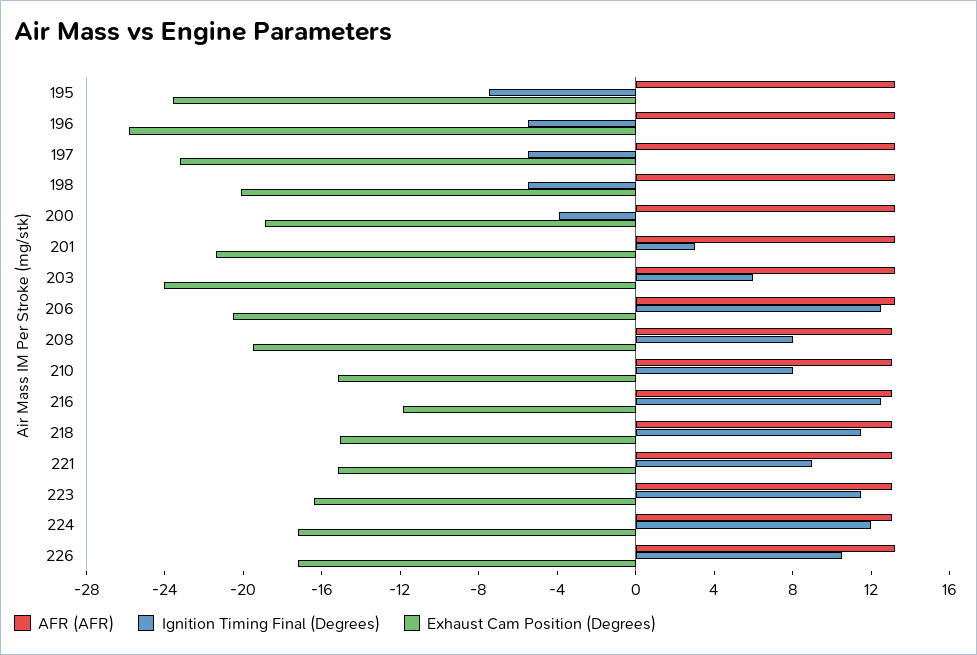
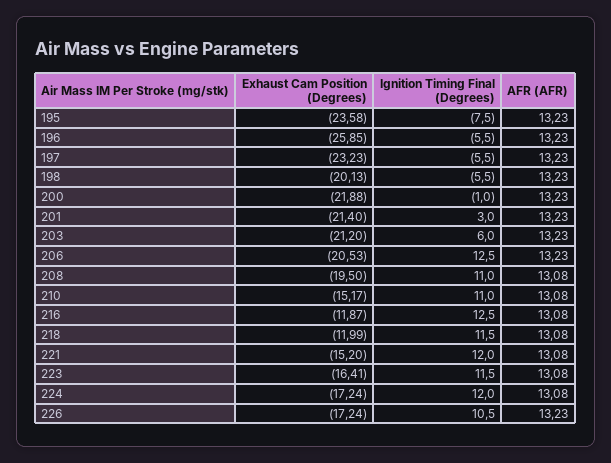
  {
    "AFR (AFR)": {
      "195": 13.23,
      "196": 13.23,
      "197": 13.23,
      "198": 13.23,
      "200": 13.23,
      "201": 13.23,
      "203": 13.23,
      "206": 13.23,
      "208": 13.08,
      "210": 13.08,
      "216": 13.08,
      "218": 13.08,
      "221": 13.08,
      "223": 13.08,
      "224": 13.08,
      "226": 13.23
    },
    "Ignition Timing Final (Degrees)": {
      "195": -7.5,
      "196": -5.5,
      "197": -5.5,
      "198": -5.5,
-     "200": -4,
+     "200": -1,
      "201": 3,
      "203": 6,
      "206": 12.5,
-     "208": 8,
+     "208": 11,
-     "210": 8,
+     "210": 11,
      "216": 12.5,
      "218": 11.5,
-     "221": 9,
+     "221": 12,
      "223": 11.5,
      "224": 12,
      "226": 10.5
    },
    "Exhaust Cam Position (Degrees)": {
      "195": -23.58,
      "196": -25.85,
      "197": -23.23,
      "198": -20.13,
-     "200": -19,
+     "200": -21.88,
      "201": -21.4,
-     "203": -24,
+     "203": -21.2,
      "206": -20.53,
      "208": -19.5,
      "210": -15.17,
      "216": -11.87,
-     "218": -15,
+     "218": -11.99,
      "221": -15.2,
      "223": -16.41,
      "224": -17.24,
      "226": -17.24
    }
  }

